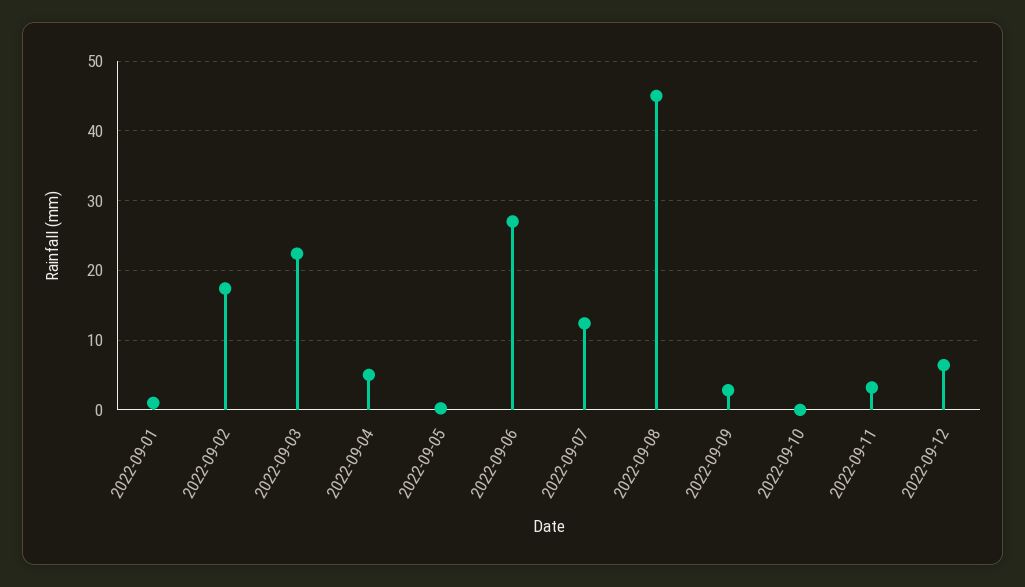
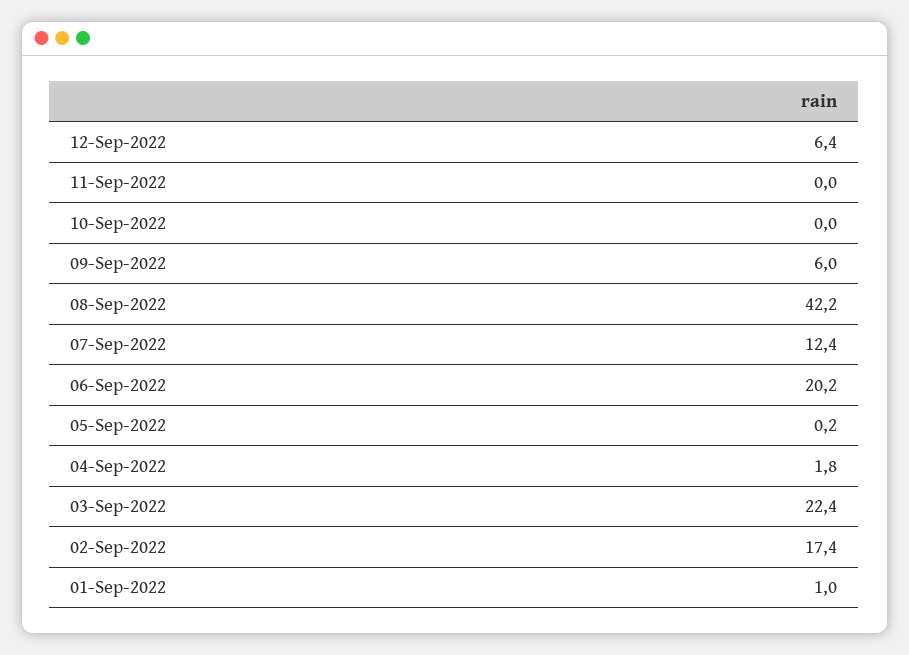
  {
    "2022-09-01": 1,
    "2022-09-02": 17.4,
    "2022-09-03": 22.4,
-   "2022-09-04": 5,
+   "2022-09-04": 1.8,
    "2022-09-05": 0.2,
-   "2022-09-06": 27,
+   "2022-09-06": 20.2,
    "2022-09-07": 12.4,
-   "2022-09-08": 45,
+   "2022-09-08": 42.2,
-   "2022-09-09": 3,
+   "2022-09-09": 6,
    "2022-09-10": 0,
-   "2022-09-11": 3,
+   "2022-09-11": 0,
    "2022-09-12": 6.4
  }

